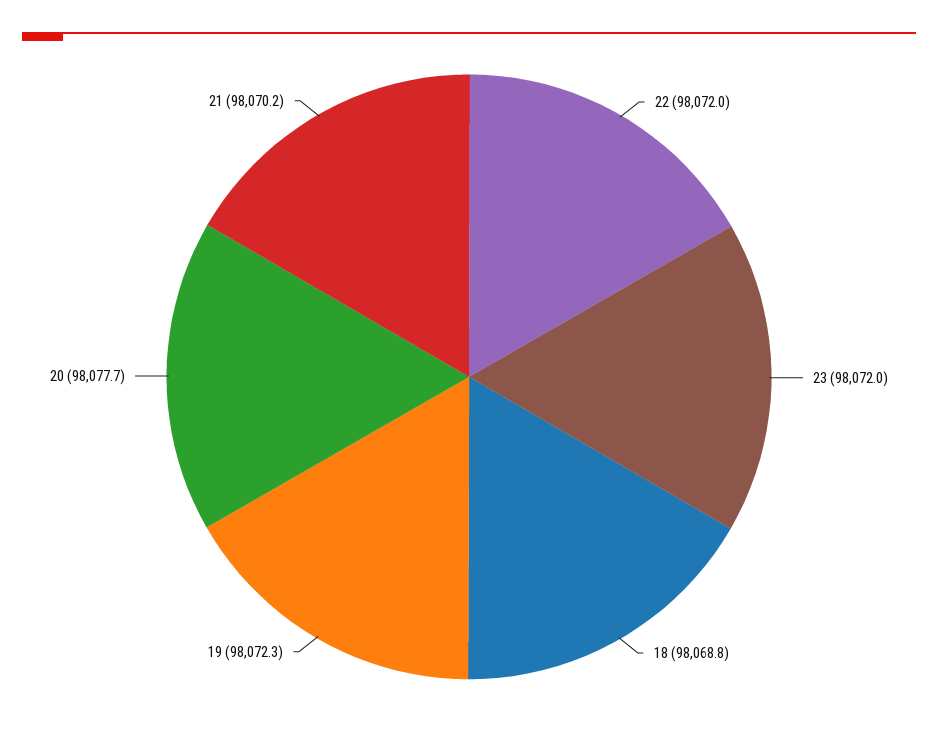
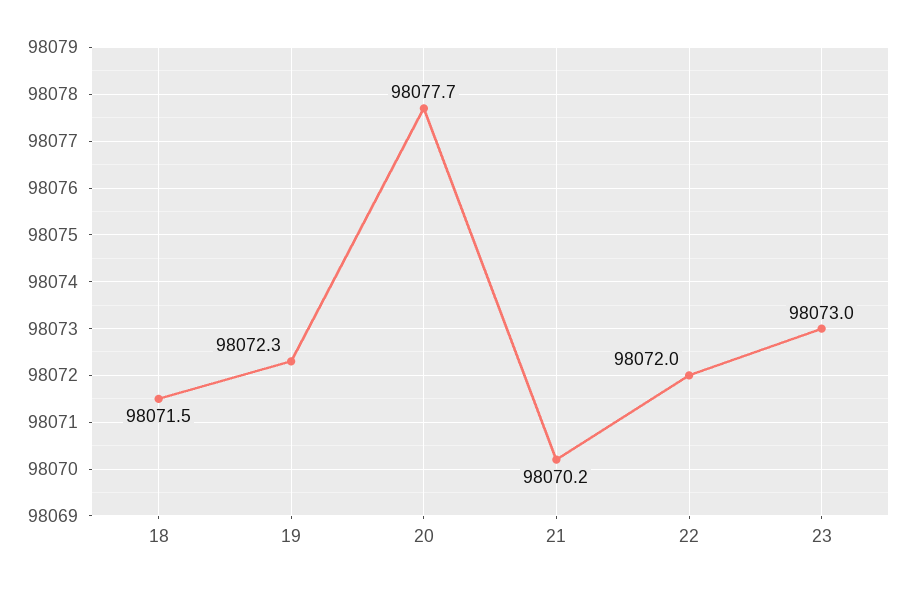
  {
    "22": 98072,
-   "23": 98072,
+   "23": 98073,
-   "18": 98068.8,
+   "18": 98071.5,
    "19": 98072.3,
    "20": 98077.7,
    "21": 98070.2
  }

